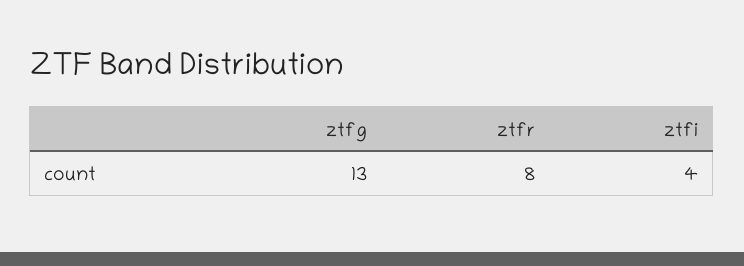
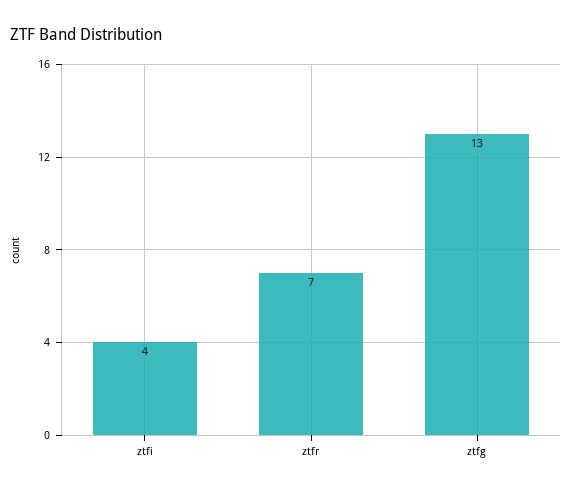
  {
    "ztfg": 13,
-   "ztfr": 8,
+   "ztfr": 7,
    "ztfi": 4
  }

